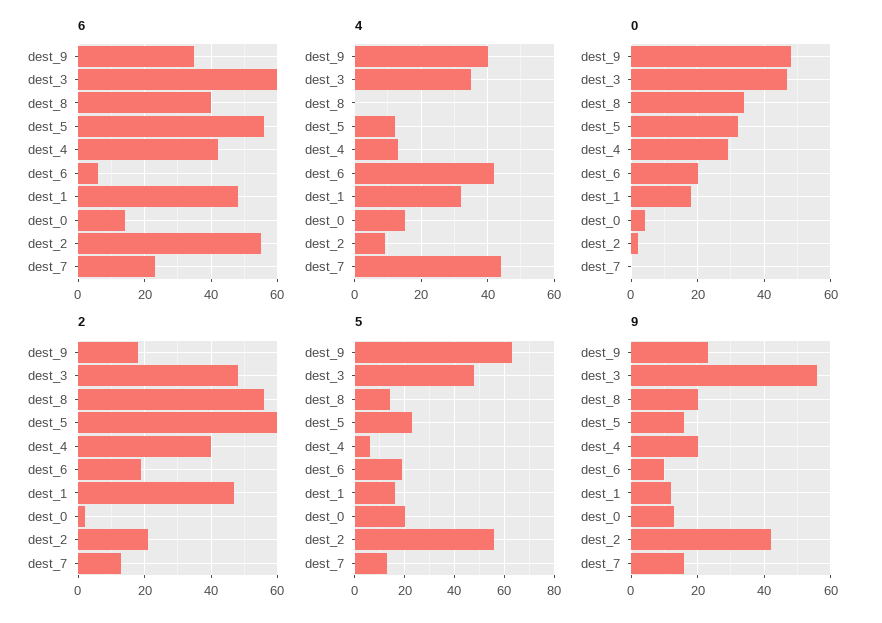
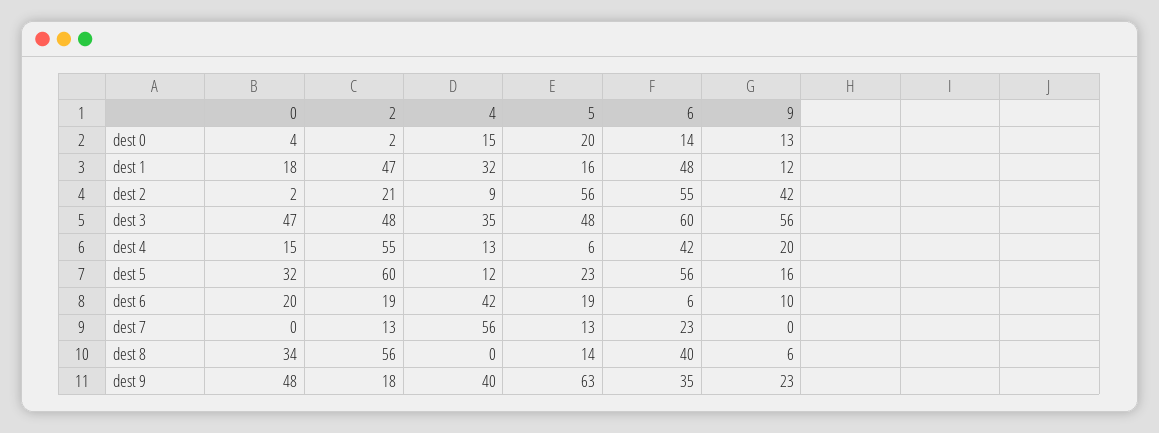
  {
    "6": {
      "dest_9": 35,
      "dest_3": 60,
      "dest_8": 40,
      "dest_5": 56,
      "dest_4": 42,
      "dest_6": 6,
      "dest_1": 48,
      "dest_0": 14,
      "dest_2": 55,
      "dest_7": 23
    },
    "4": {
      "dest_9": 40,
      "dest_3": 35,
      "dest_8": 0,
      "dest_5": 12,
      "dest_4": 13,
      "dest_6": 42,
      "dest_1": 32,
      "dest_0": 15,
      "dest_2": 9,
-     "dest_7": 45
+     "dest_7": 56
    },
    "0": {
      "dest_9": 48,
      "dest_3": 47,
      "dest_8": 34,
      "dest_5": 32,
-     "dest_4": 30,
+     "dest_4": 15,
      "dest_6": 20,
      "dest_1": 18,
      "dest_0": 4,
      "dest_2": 2,
      "dest_7": 0
    },
    "2": {
      "dest_9": 18,
      "dest_3": 48,
      "dest_8": 56,
      "dest_5": 60,
-     "dest_4": 40,
+     "dest_4": 55,
      "dest_6": 19,
      "dest_1": 47,
      "dest_0": 2,
      "dest_2": 21,
      "dest_7": 13
    },
    "5": {
      "dest_9": 63,
      "dest_3": 48,
      "dest_8": 14,
      "dest_5": 23,
      "dest_4": 6,
      "dest_6": 19,
      "dest_1": 16,
      "dest_0": 20,
      "dest_2": 56,
      "dest_7": 13
    },
    "9": {
      "dest_9": 23,
      "dest_3": 56,
-     "dest_8": 20,
+     "dest_8": 6,
      "dest_5": 16,
      "dest_4": 20,
      "dest_6": 10,
      "dest_1": 12,
      "dest_0": 13,
      "dest_2": 42,
-     "dest_7": 15
+     "dest_7": 0
    }
  }

